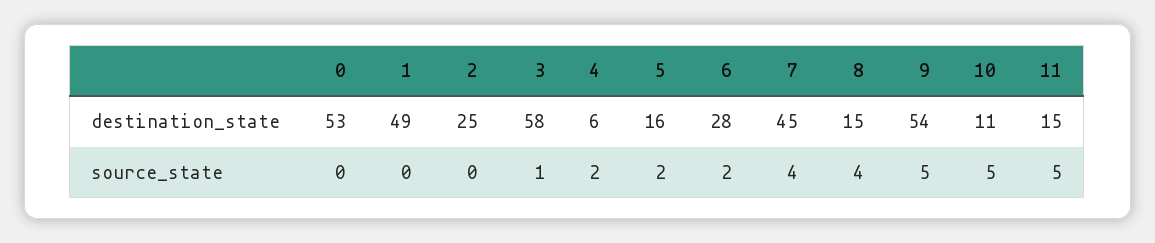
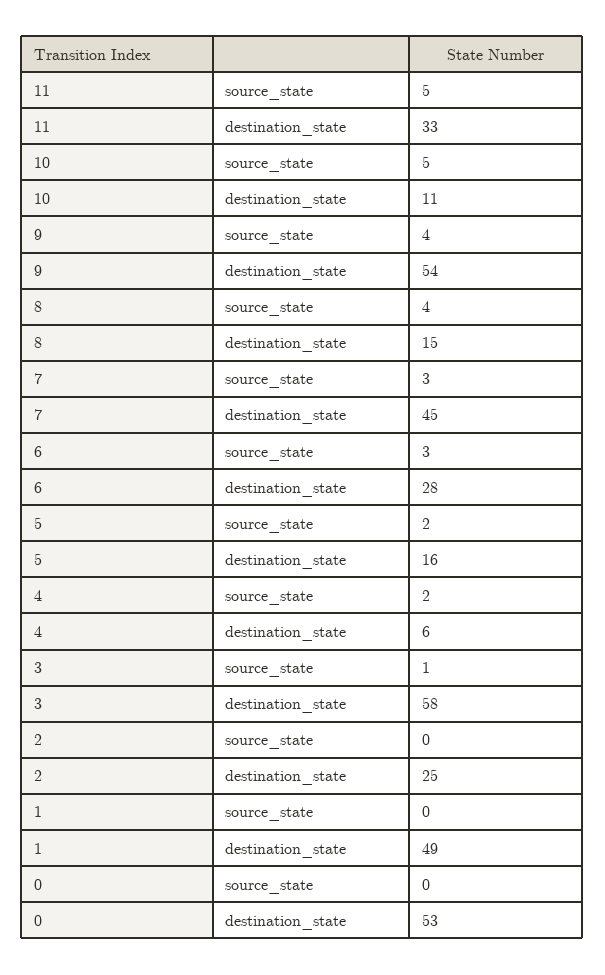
  {
    "0": {
      "destination_state": 53,
      "source_state": 0
    },
    "1": {
      "destination_state": 49,
      "source_state": 0
    },
    "2": {
      "destination_state": 25,
      "source_state": 0
    },
    "3": {
      "destination_state": 58,
      "source_state": 1
    },
    "4": {
      "destination_state": 6,
      "source_state": 2
    },
    "5": {
      "destination_state": 16,
      "source_state": 2
    },
    "6": {
      "destination_state": 28,
-     "source_state": 2
+     "source_state": 3
    },
    "7": {
      "destination_state": 45,
-     "source_state": 4
+     "source_state": 3
    },
    "8": {
      "destination_state": 15,
      "source_state": 4
    },
    "9": {
      "destination_state": 54,
-     "source_state": 5
+     "source_state": 4
    },
    "10": {
      "destination_state": 11,
      "source_state": 5
    },
    "11": {
-     "destination_state": 15,
+     "destination_state": 33,
      "source_state": 5
    }
  }

